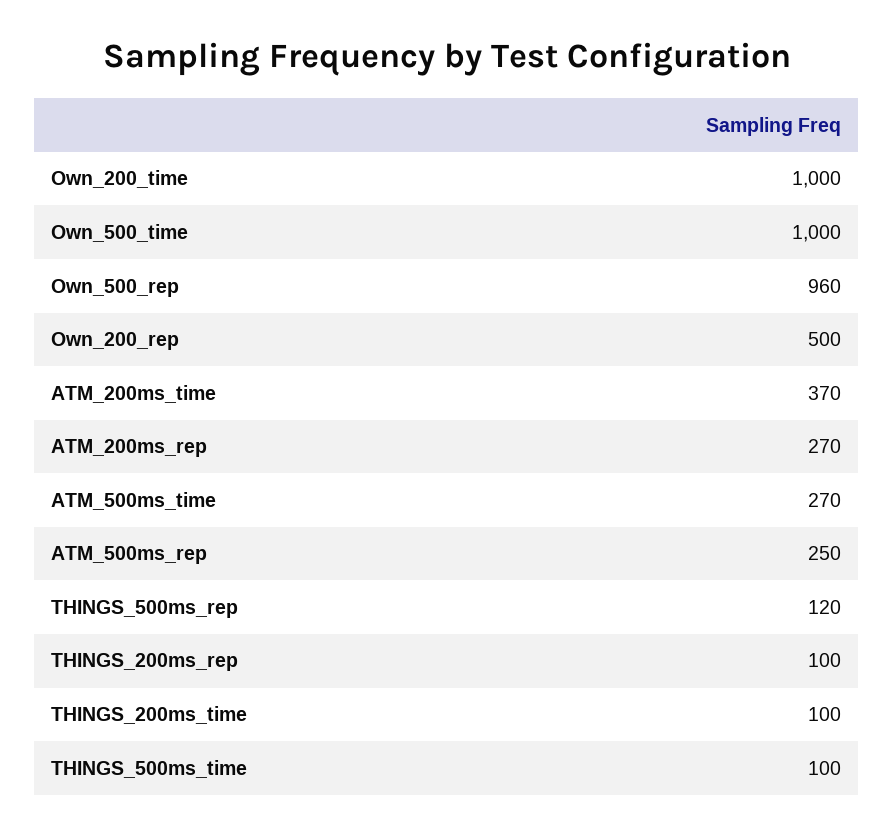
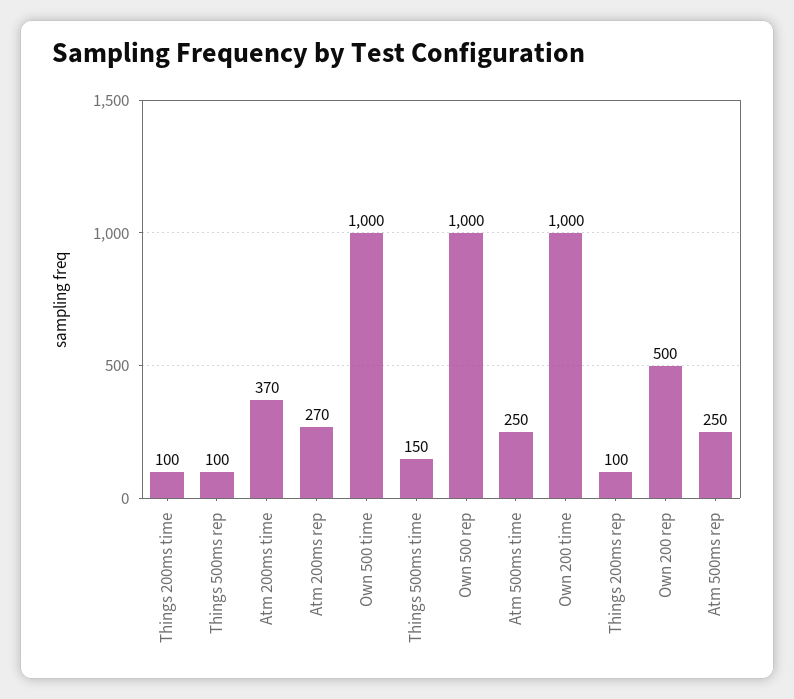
  {
    "Own_200_time": 1000,
    "Own_500_time": 1000,
-   "Own_500_rep": 960,
+   "Own_500_rep": 1000,
    "Own_200_rep": 500,
    "ATM_200ms_time": 370,
    "ATM_200ms_rep": 270,
-   "ATM_500ms_time": 270,
+   "ATM_500ms_time": 250,
    "ATM_500ms_rep": 250,
-   "THINGS_500ms_rep": 120,
+   "THINGS_500ms_rep": 100,
    "THINGS_200ms_rep": 100,
    "THINGS_200ms_time": 100,
-   "THINGS_500ms_time": 100
+   "THINGS_500ms_time": 150
  }

